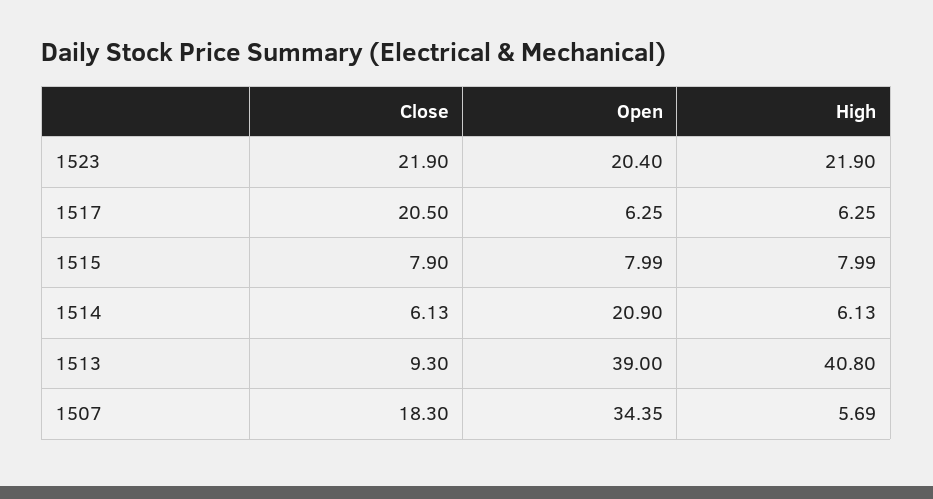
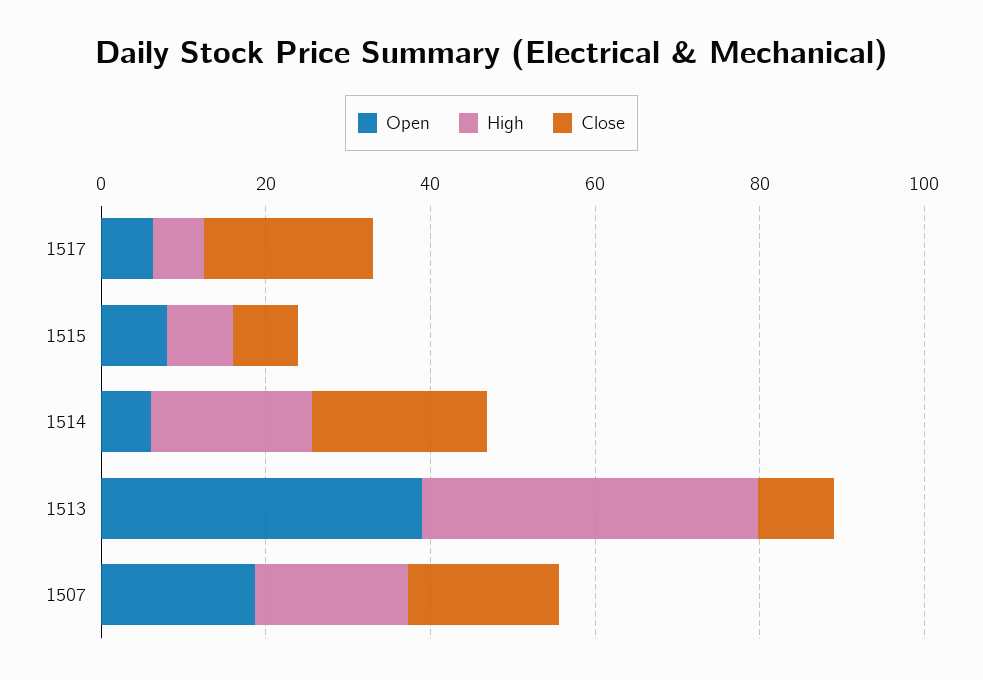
  {
    "Close": {
-     "1523": 21.9,
      "1517": 20.5,
      "1515": 7.9,
-     "1514": 6.13,
+     "1514": 20,
      "1513": 9.3,
      "1507": 18.3
    },
    "Open": {
-     "1523": 20.4,
      "1517": 6.25,
      "1515": 7.99,
-     "1514": 20.9,
+     "1514": 5,
      "1513": 39,
-     "1507": 34.35
+     "1507": 20
    },
    "High": {
-     "1523": 21.9,
      "1517": 6.25,
      "1515": 7.99,
-     "1514": 6.13,
+     "1514": 20,
      "1513": 40.8,
-     "1507": 5.69
+     "1507": 20
    }
  }

